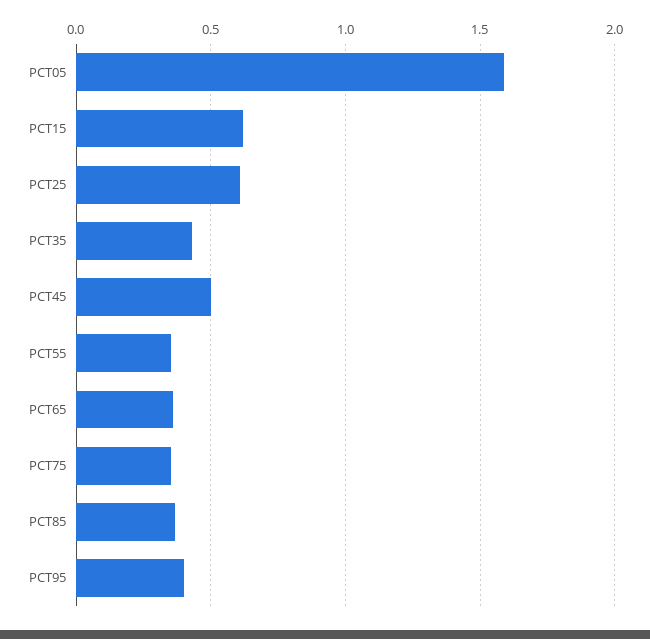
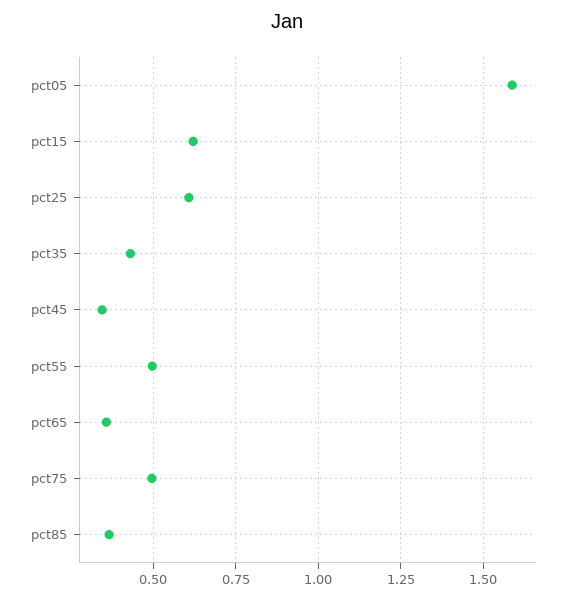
  {
    "PCT05": 1.6,
    "PCT15": 0.625,
    "PCT25": 0.6,
    "PCT35": 0.425,
-   "PCT45": 0.5,
+   "PCT45": 0.35,
-   "PCT55": 0.35,
+   "PCT55": 0.5,
    "PCT65": 0.35,
-   "PCT75": 0.35,
+   "PCT75": 0.5,
-   "PCT85": 0.375,
+   "PCT85": 0.375
-   "PCT95": 0.4
  }

